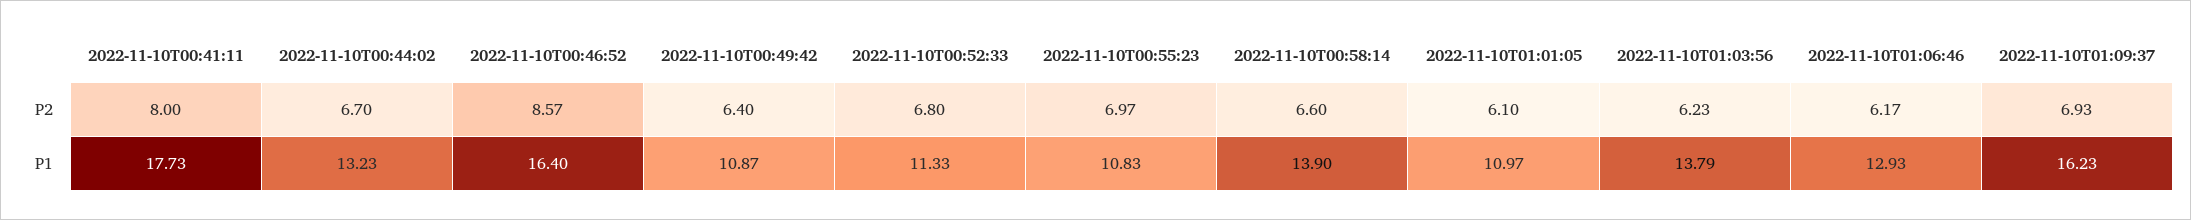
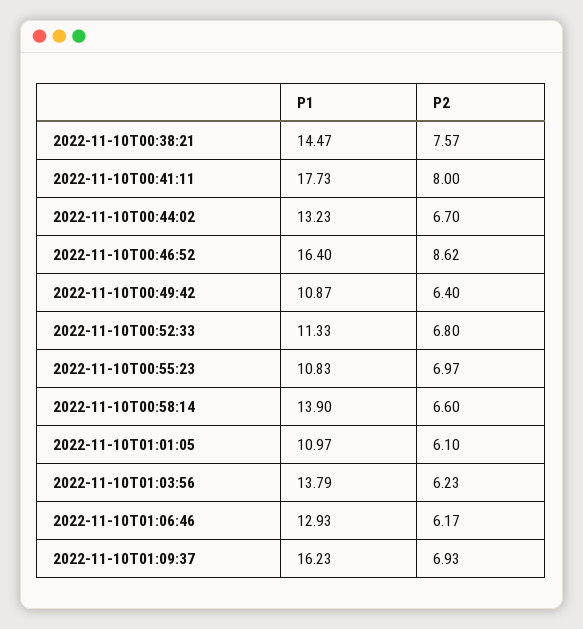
  {
    "2022-11-10T00:41:11": {
      "P2": 8,
      "P1": 17.73
    },
    "2022-11-10T00:44:02": {
      "P2": 6.7,
      "P1": 13.23
    },
    "2022-11-10T00:46:52": {
-     "P2": 8.57,
+     "P2": 8.62,
      "P1": 16.4
    },
    "2022-11-10T00:49:42": {
      "P2": 6.4,
      "P1": 10.87
    },
    "2022-11-10T00:52:33": {
      "P2": 6.8,
      "P1": 11.33
    },
    "2022-11-10T00:55:23": {
      "P2": 6.97,
      "P1": 10.83
    },
    "2022-11-10T00:58:14": {
      "P2": 6.6,
      "P1": 13.9
    },
    "2022-11-10T01:01:05": {
      "P2": 6.1,
      "P1": 10.97
    },
    "2022-11-10T01:03:56": {
      "P2": 6.23,
      "P1": 13.79
    },
    "2022-11-10T01:06:46": {
      "P2": 6.17,
      "P1": 12.93
    },
    "2022-11-10T01:09:37": {
      "P2": 6.93,
      "P1": 16.23
-   }
+   },
+   "2022-11-10T00:38:21": {
+     "P1": 14.47,
+     "P2": 7.57
+   }
  }

